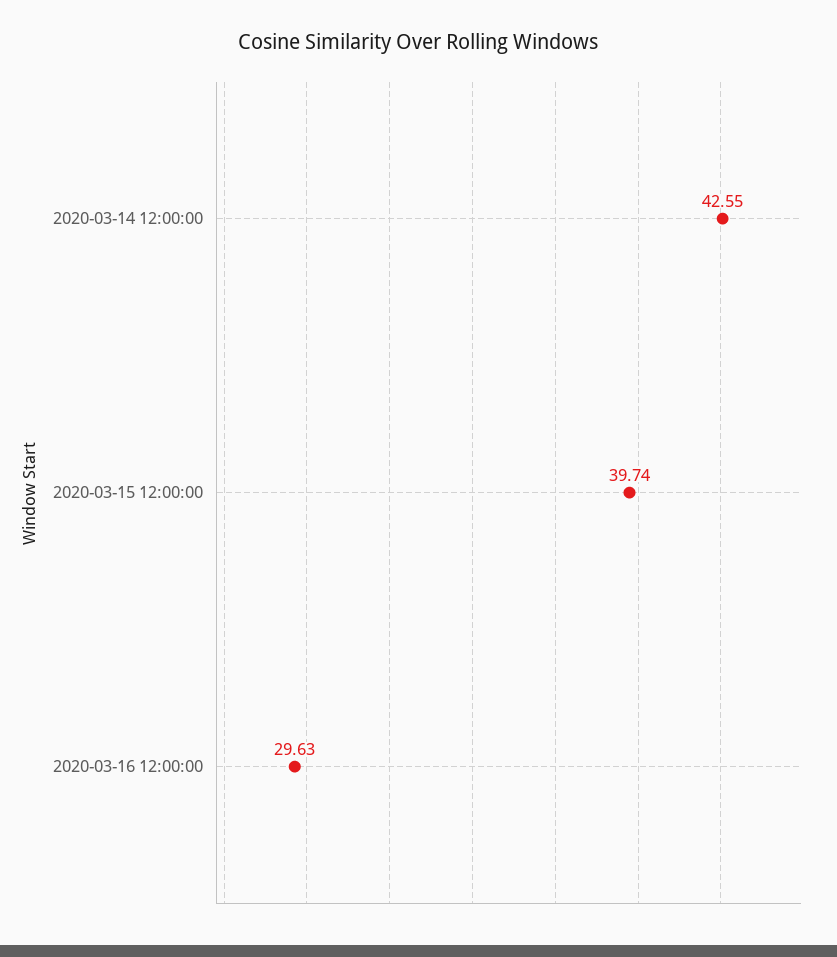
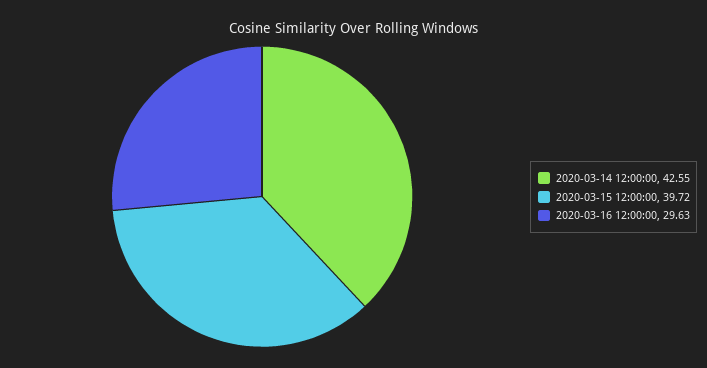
  {
    "2020-03-14 12:00:00": 42.55,
-   "2020-03-15 12:00:00": 39.74,
+   "2020-03-15 12:00:00": 39.72,
    "2020-03-16 12:00:00": 29.63
  }

